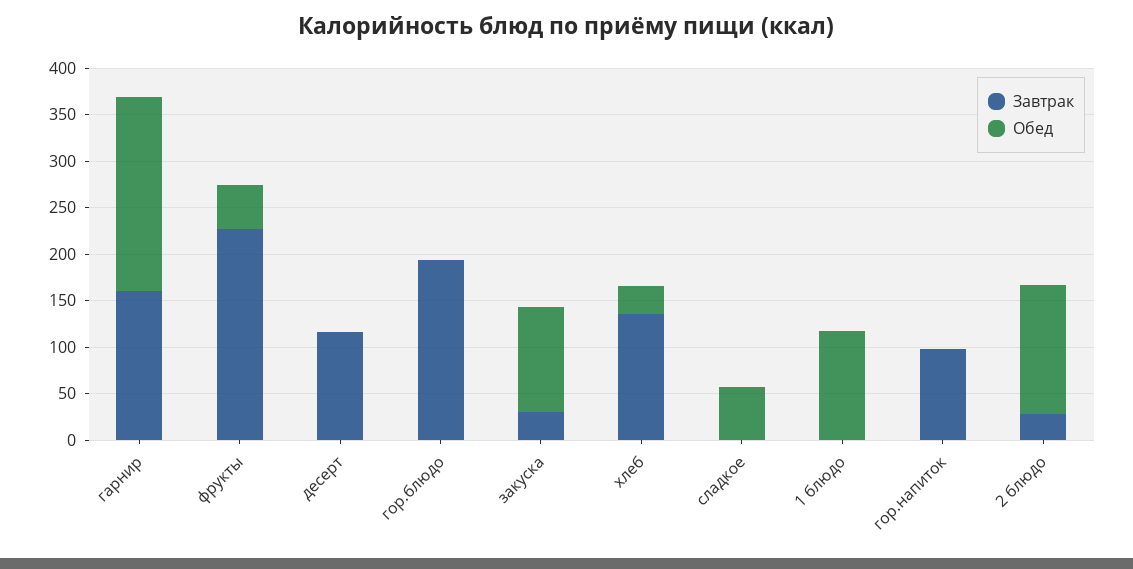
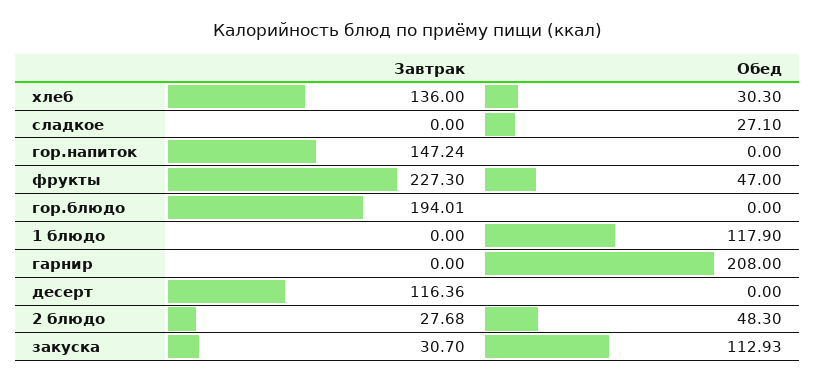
  {
    "Завтрак": {
-     "гарнир": 160,
+     "гарнир": 0,
      "фрукты": 227.3,
      "десерт": 116.36,
      "гор.блюдо": 194.01,
      "закуска": 30.7,
      "хлеб": 136,
      "сладкое": 0,
      "1 блюдо": 0,
-     "гор.напиток": 100,
+     "гор.напиток": 147.24,
      "2 блюдо": 27.68
    },
    "Обед": {
      "гарнир": 208,
      "фрукты": 47,
      "десерт": 0,
      "гор.блюдо": 0,
      "закуска": 112.93,
      "хлеб": 30.3,
-     "сладкое": 60,
+     "сладкое": 27.1,
      "1 блюдо": 117.9,
      "гор.напиток": 0,
-     "2 блюдо": 140
+     "2 блюдо": 48.3
    }
  }

